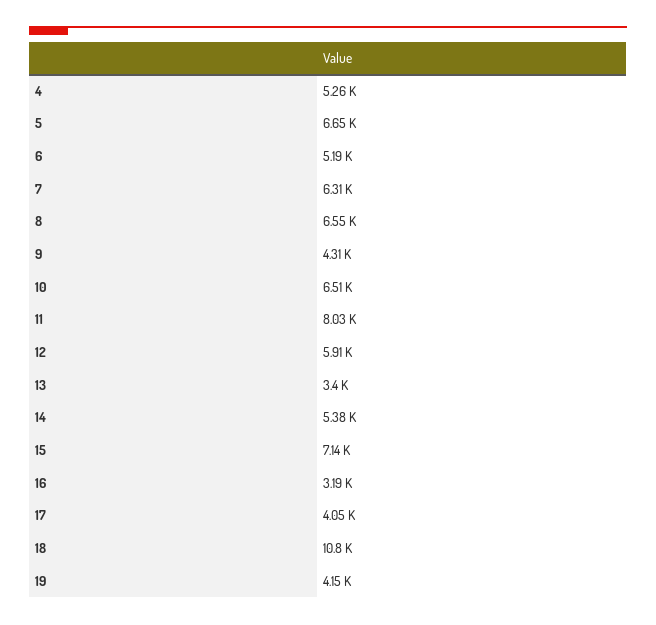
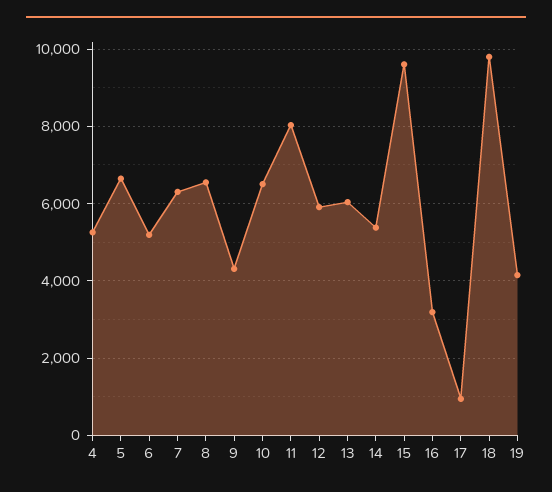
  {
    "4": 5260,
    "5": 6650,
    "6": 5190,
    "7": 6310,
    "8": 6550,
    "9": 4310,
    "10": 6510,
    "11": 8030,
    "12": 5910,
-   "13": 3400,
+   "13": 6000,
    "14": 5380,
-   "15": 7140,
+   "15": 9600,
    "16": 3190,
-   "17": 4050,
+   "17": 1000,
-   "18": 10800,
+   "18": 9800,
    "19": 4150
  }

